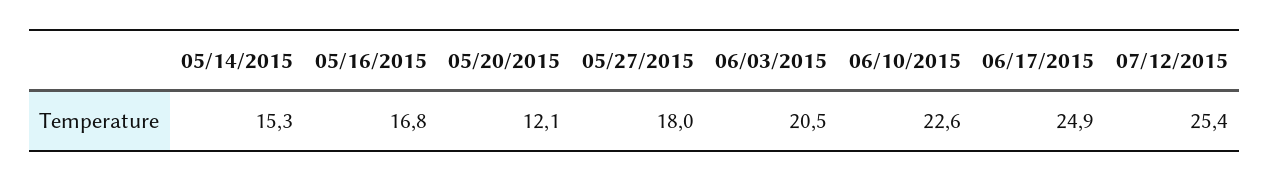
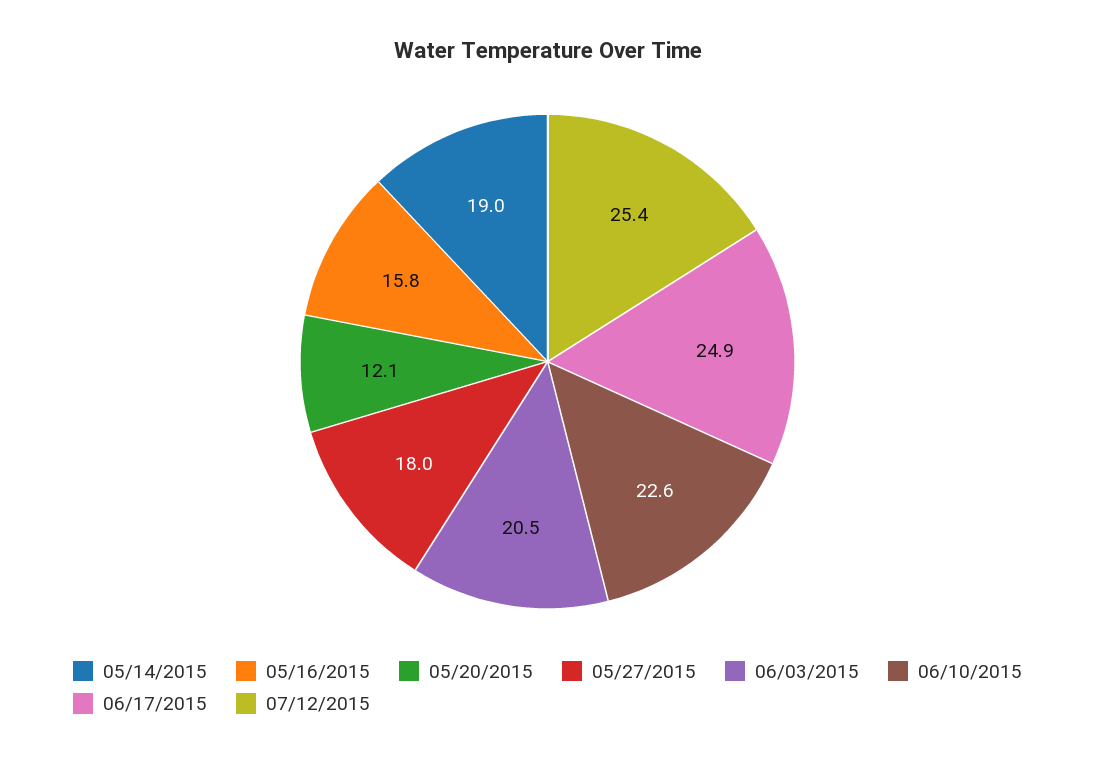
  {
-   "05/14/2015": 15.3,
+   "05/14/2015": 19,
-   "05/16/2015": 16.8,
+   "05/16/2015": 15.8,
    "05/20/2015": 12.1,
    "05/27/2015": 18,
    "06/03/2015": 20.5,
    "06/10/2015": 22.6,
    "06/17/2015": 24.9,
    "07/12/2015": 25.4
  }

